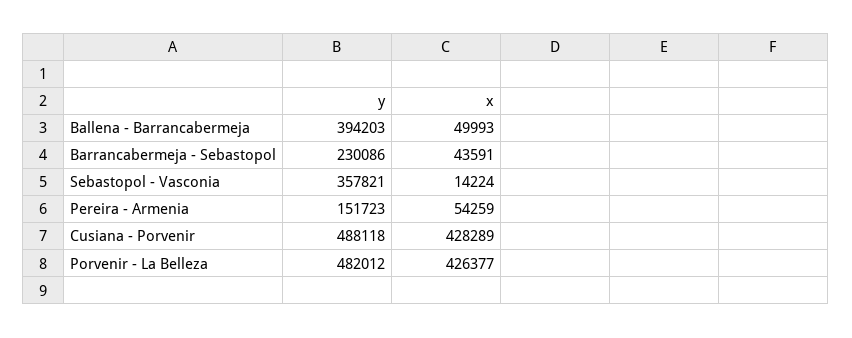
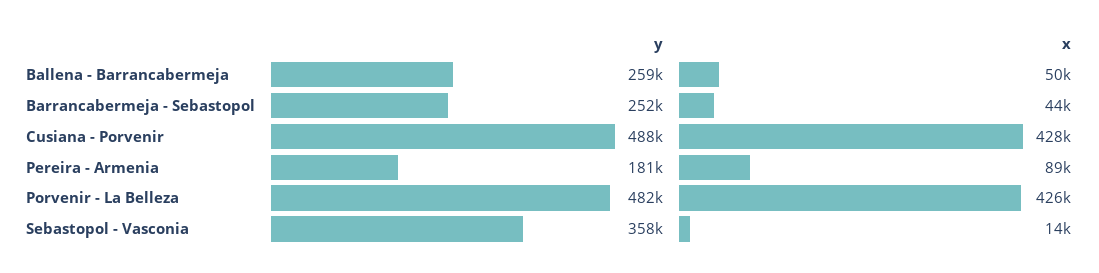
  {
    "y": {
-     "Ballena - Barrancabermeja": 394203,
+     "Ballena - Barrancabermeja": 259000,
-     "Barrancabermeja - Sebastopol": 230086,
+     "Barrancabermeja - Sebastopol": 252000,
      "Sebastopol - Vasconia": 357821,
-     "Pereira - Armenia": 151723,
+     "Pereira - Armenia": 181000,
      "Cusiana - Porvenir": 488118,
      "Porvenir - La Belleza": 482012
    },
    "x": {
      "Ballena - Barrancabermeja": 49993,
      "Barrancabermeja - Sebastopol": 43591,
      "Sebastopol - Vasconia": 14224,
-     "Pereira - Armenia": 54259,
+     "Pereira - Armenia": 89000,
      "Cusiana - Porvenir": 428289,
      "Porvenir - La Belleza": 426377
    }
  }

